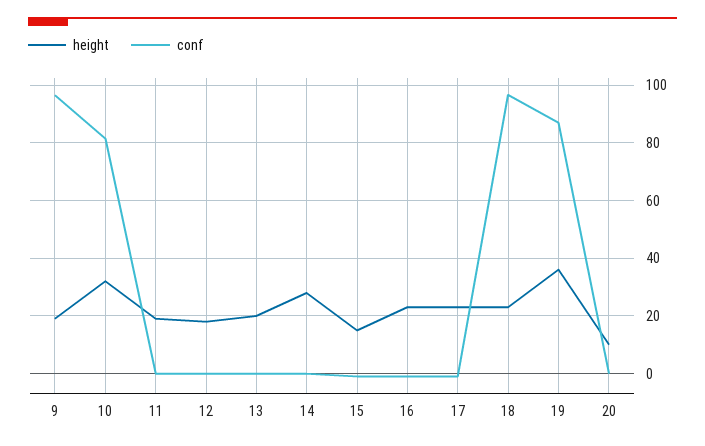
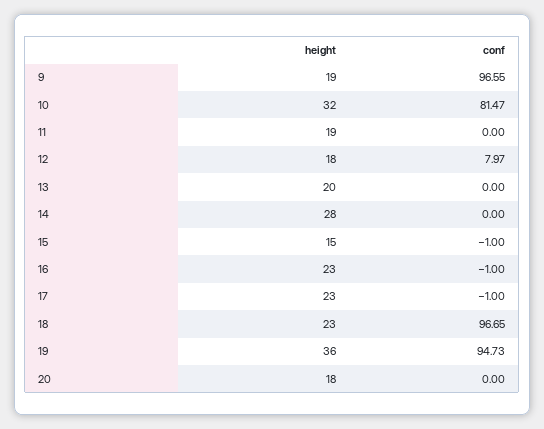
  {
    "height": {
      "9": 19,
      "10": 32,
      "11": 19,
      "12": 18,
      "13": 20,
      "14": 28,
      "15": 15,
      "16": 23,
      "17": 23,
      "18": 23,
      "19": 36,
-     "20": 10
+     "20": 18
    },
    "conf": {
      "9": 96.55,
      "10": 81.47,
      "11": 0,
-     "12": 0,
+     "12": 7.97,
      "13": 0,
      "14": 0,
      "15": -1,
      "16": -1,
      "17": -1,
      "18": 96.65,
-     "19": 87.5,
+     "19": 94.73,
      "20": 0
    }
  }

